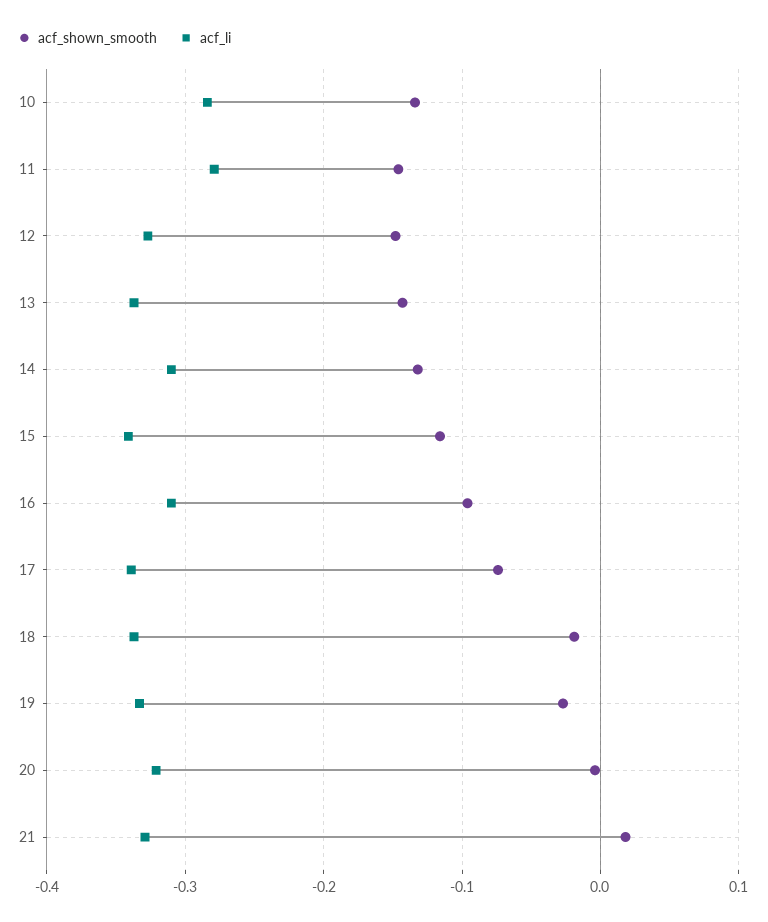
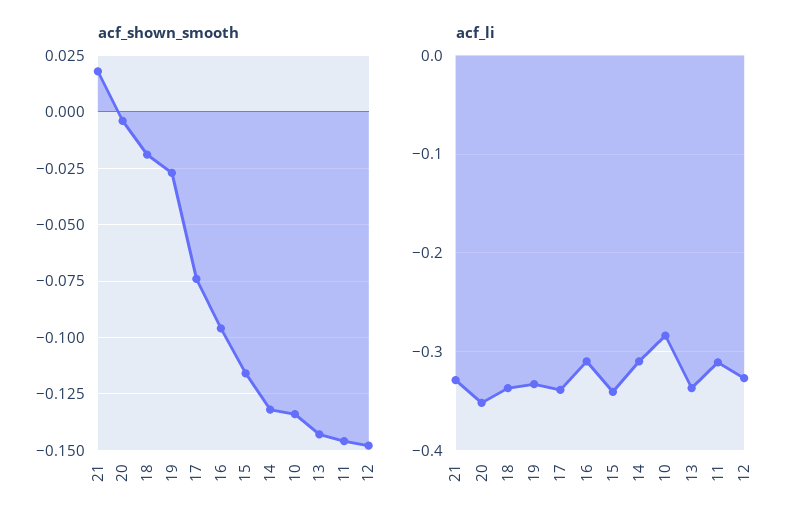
  {
    "acf_shown_smooth": {
      "10": -0.135,
      "11": -0.145,
      "12": -0.15,
      "13": -0.145,
      "14": -0.13,
      "15": -0.115,
      "16": -0.095,
      "17": -0.075,
      "18": -0.02,
      "19": -0.025,
      "20": -0.005,
      "21": 0.02
    },
    "acf_li": {
      "10": -0.28,
-     "11": -0.28,
+     "11": -0.31,
      "12": -0.33,
      "13": -0.34,
      "14": -0.31,
      "15": -0.34,
      "16": -0.31,
      "17": -0.34,
      "18": -0.34,
      "19": -0.33,
-     "20": -0.32,
+     "20": -0.35,
      "21": -0.33
    }
  }

